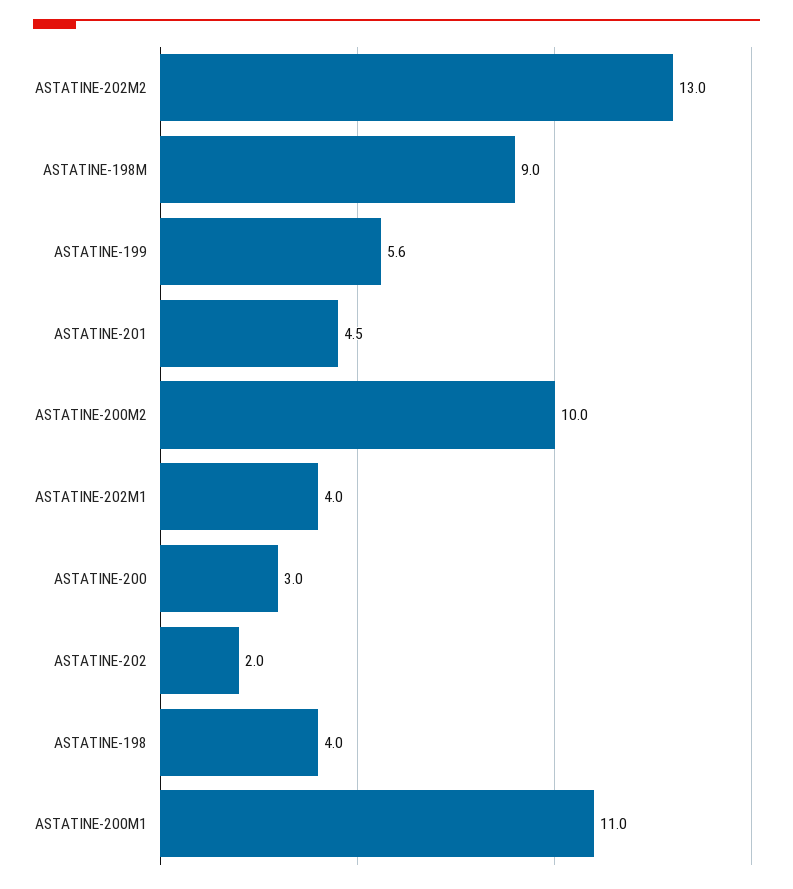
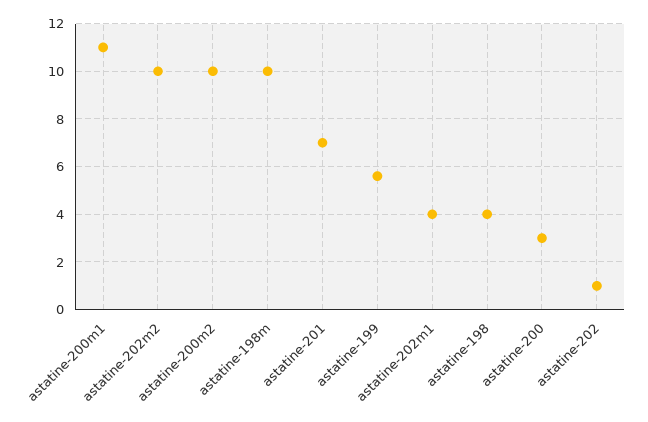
  {
-   "ASTATINE-202M2": 13,
+   "ASTATINE-202M2": 10,
-   "ASTATINE-198M": 9,
+   "ASTATINE-198M": 10,
    "ASTATINE-199": 5.6,
-   "ASTATINE-201": 4.5,
+   "ASTATINE-201": 7,
    "ASTATINE-200M2": 10,
    "ASTATINE-202M1": 4,
    "ASTATINE-200": 3,
-   "ASTATINE-202": 2,
+   "ASTATINE-202": 1,
    "ASTATINE-198": 4,
    "ASTATINE-200M1": 11
  }

